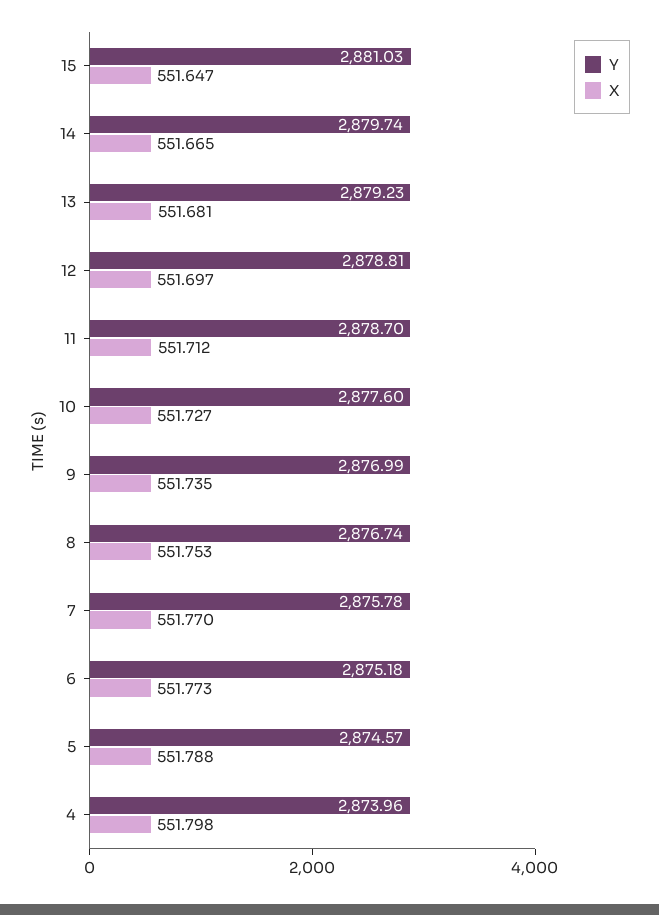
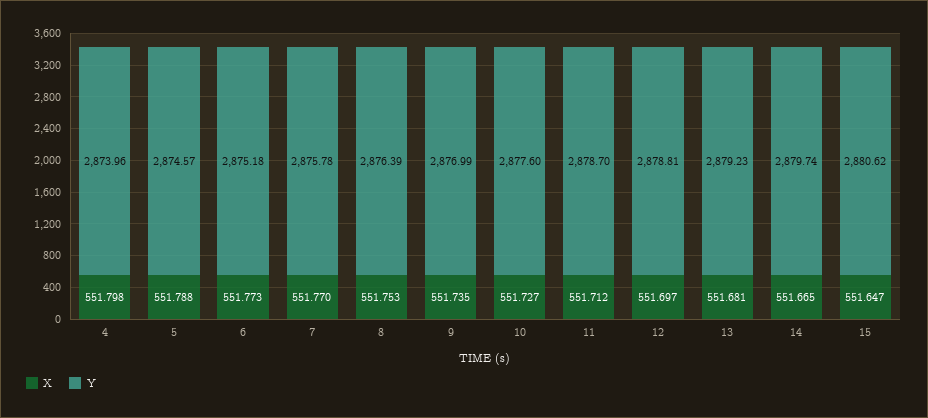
  {
    "Y": {
-     "15": 2881.03,
+     "15": 2880.62,
      "14": 2879.74,
      "13": 2879.23,
      "12": 2878.81,
      "11": 2878.7,
      "10": 2877.6,
      "9": 2876.99,
-     "8": 2876.74,
+     "8": 2876.39,
      "7": 2875.78,
      "6": 2875.18,
      "5": 2874.57,
      "4": 2873.96
    },
    "X": {
      "15": 551.647,
      "14": 551.665,
      "13": 551.681,
      "12": 551.697,
      "11": 551.712,
      "10": 551.727,
      "9": 551.735,
      "8": 551.753,
      "7": 551.77,
      "6": 551.773,
      "5": 551.788,
      "4": 551.798
    }
  }

